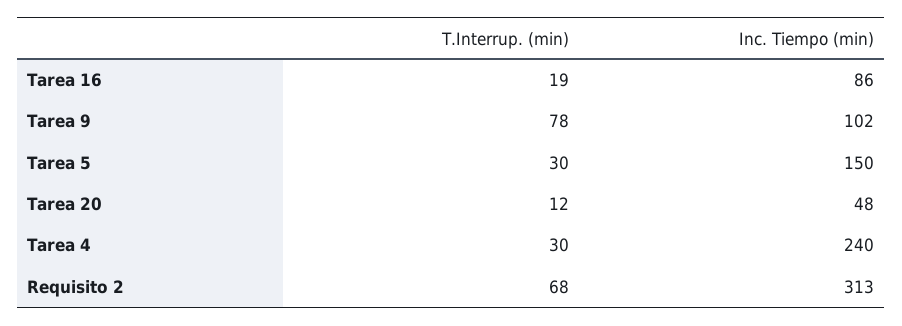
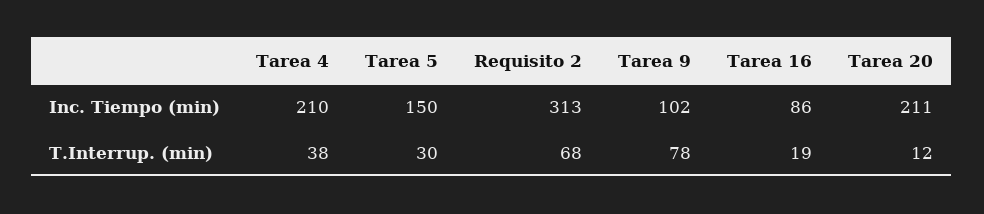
  {
    "T.Interrup. (min)": {
      "Tarea 16": 19,
      "Tarea 9": 78,
      "Tarea 5": 30,
      "Tarea 20": 12,
-     "Tarea 4": 30,
+     "Tarea 4": 38,
      "Requisito 2": 68
    },
    "Inc. Tiempo (min)": {
      "Tarea 16": 86,
      "Tarea 9": 102,
      "Tarea 5": 150,
-     "Tarea 20": 48,
+     "Tarea 20": 211,
-     "Tarea 4": 240,
+     "Tarea 4": 210,
      "Requisito 2": 313
    }
  }

